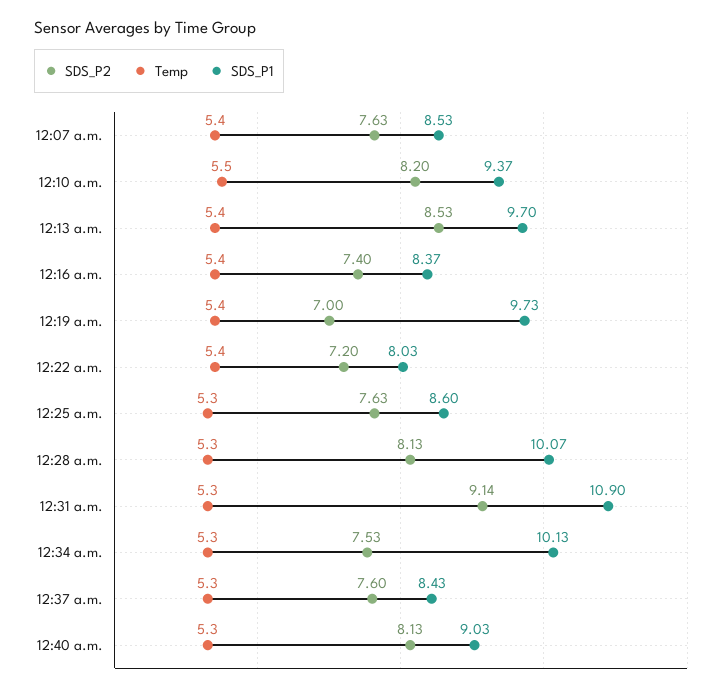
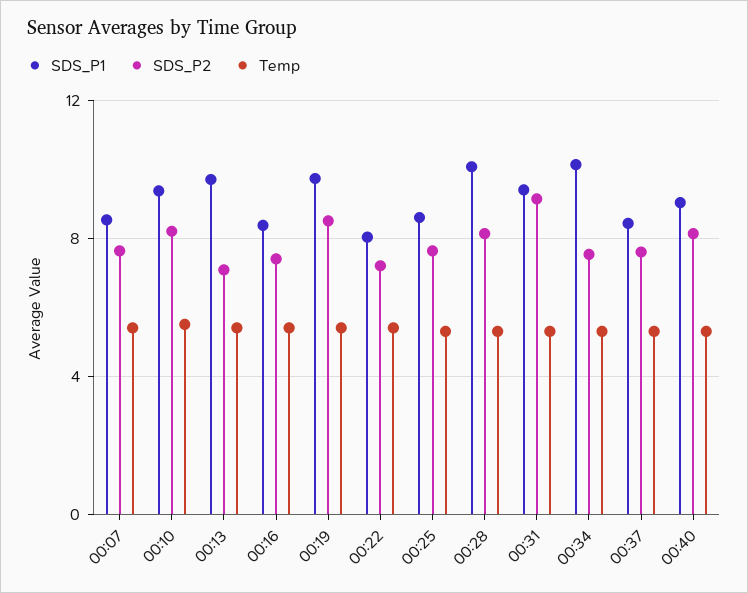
  {
    "SDS_P2": {
      "12:07 a.m.": 7.63,
      "12:10 a.m.": 8.2,
-     "12:13 a.m.": 8.53,
+     "12:13 a.m.": 7,
      "12:16 a.m.": 7.4,
-     "12:19 a.m.": 7,
+     "12:19 a.m.": 8.5,
      "12:22 a.m.": 7.2,
      "12:25 a.m.": 7.63,
      "12:28 a.m.": 8.13,
      "12:31 a.m.": 9.14,
      "12:34 a.m.": 7.53,
      "12:37 a.m.": 7.6,
      "12:40 a.m.": 8.13
    },
    "Temp": {
      "12:07 a.m.": 5.4,
      "12:10 a.m.": 5.5,
      "12:13 a.m.": 5.4,
      "12:16 a.m.": 5.4,
      "12:19 a.m.": 5.4,
      "12:22 a.m.": 5.4,
      "12:25 a.m.": 5.3,
      "12:28 a.m.": 5.3,
      "12:31 a.m.": 5.3,
      "12:34 a.m.": 5.3,
      "12:37 a.m.": 5.3,
      "12:40 a.m.": 5.3
    },
    "SDS_P1": {
      "12:07 a.m.": 8.53,
      "12:10 a.m.": 9.37,
      "12:13 a.m.": 9.7,
      "12:16 a.m.": 8.37,
      "12:19 a.m.": 9.73,
      "12:22 a.m.": 8.03,
      "12:25 a.m.": 8.6,
      "12:28 a.m.": 10.07,
-     "12:31 a.m.": 10.9,
+     "12:31 a.m.": 9.5,
      "12:34 a.m.": 10.13,
      "12:37 a.m.": 8.43,
      "12:40 a.m.": 9.03
    }
  }

